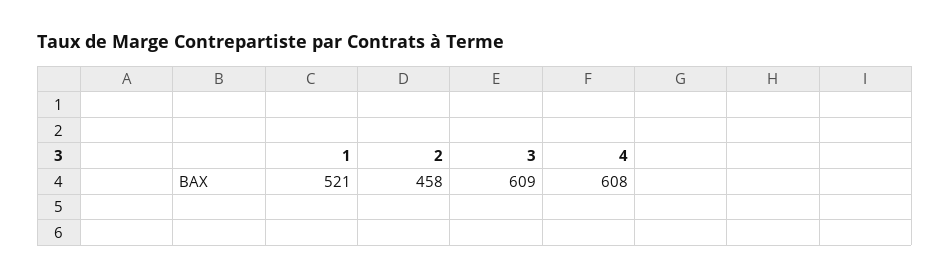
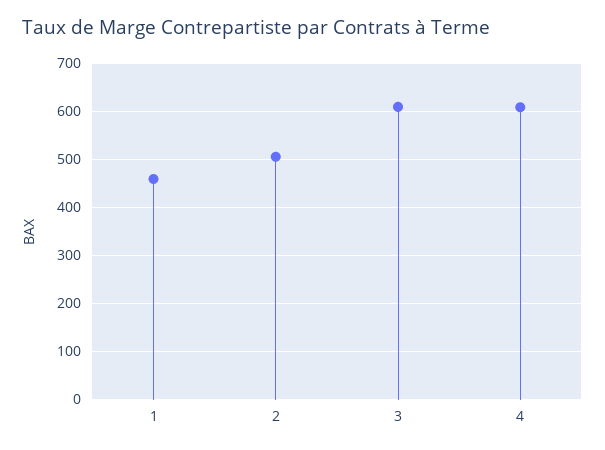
  {
-   "1": 521,
+   "1": 460,
-   "2": 458,
+   "2": 500,
    "3": 609,
    "4": 608
  }

